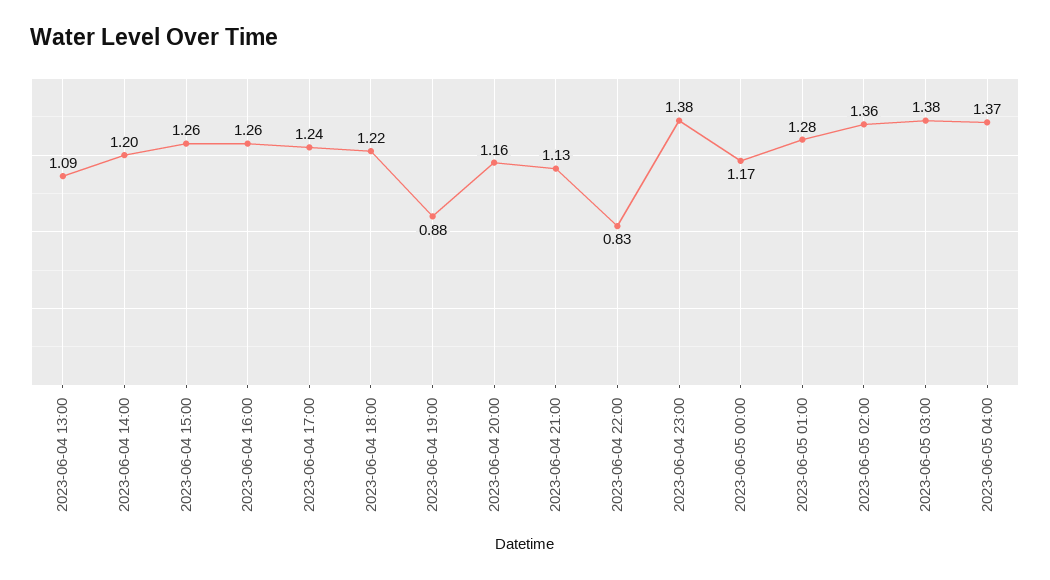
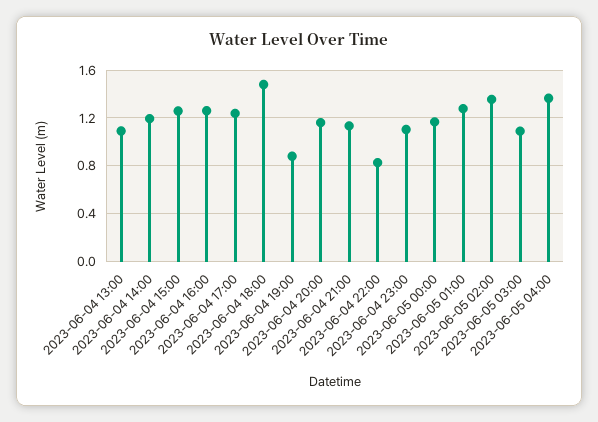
  {
    "2023-06-04 13:00": 1.09,
    "2023-06-04 14:00": 1.2,
    "2023-06-04 15:00": 1.26,
    "2023-06-04 16:00": 1.26,
    "2023-06-04 17:00": 1.24,
-   "2023-06-04 18:00": 1.22,
+   "2023-06-04 18:00": 1.5,
    "2023-06-04 19:00": 0.88,
    "2023-06-04 20:00": 1.16,
    "2023-06-04 21:00": 1.13,
    "2023-06-04 22:00": 0.83,
-   "2023-06-04 23:00": 1.38,
+   "2023-06-04 23:00": 1.1,
    "2023-06-05 00:00": 1.17,
    "2023-06-05 01:00": 1.28,
    "2023-06-05 02:00": 1.36,
-   "2023-06-05 03:00": 1.38,
+   "2023-06-05 03:00": 1.1,
    "2023-06-05 04:00": 1.37
  }

